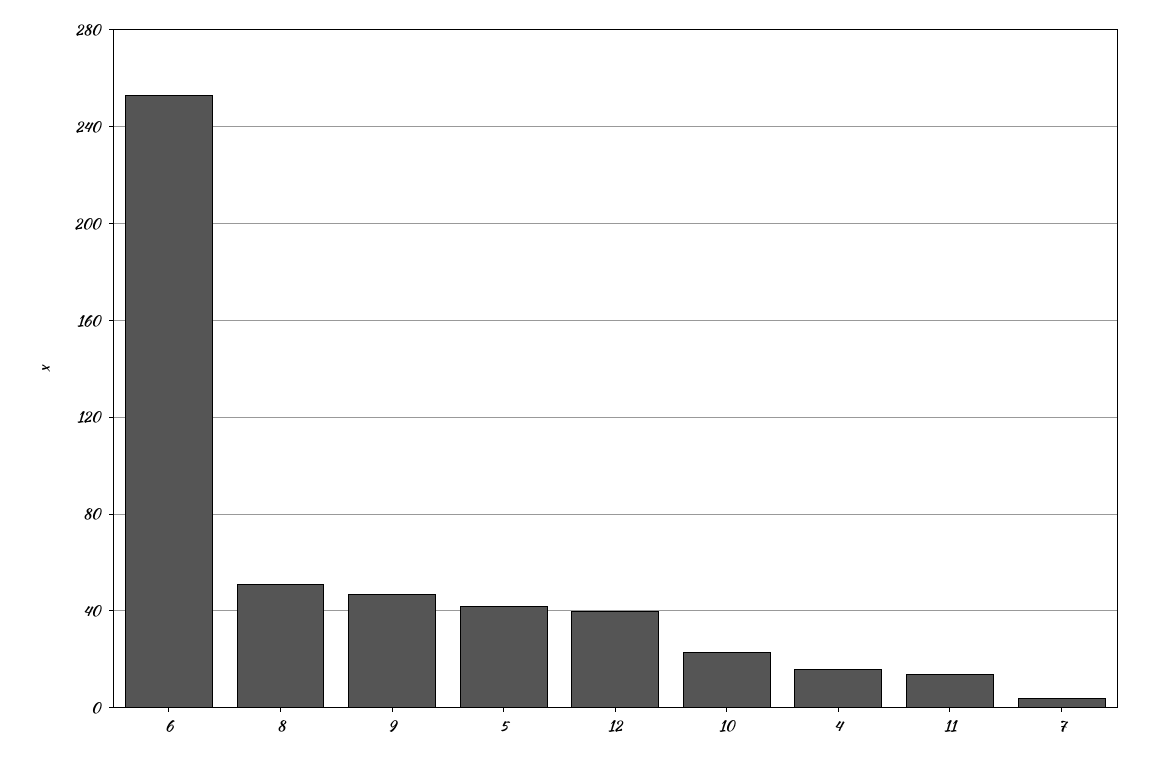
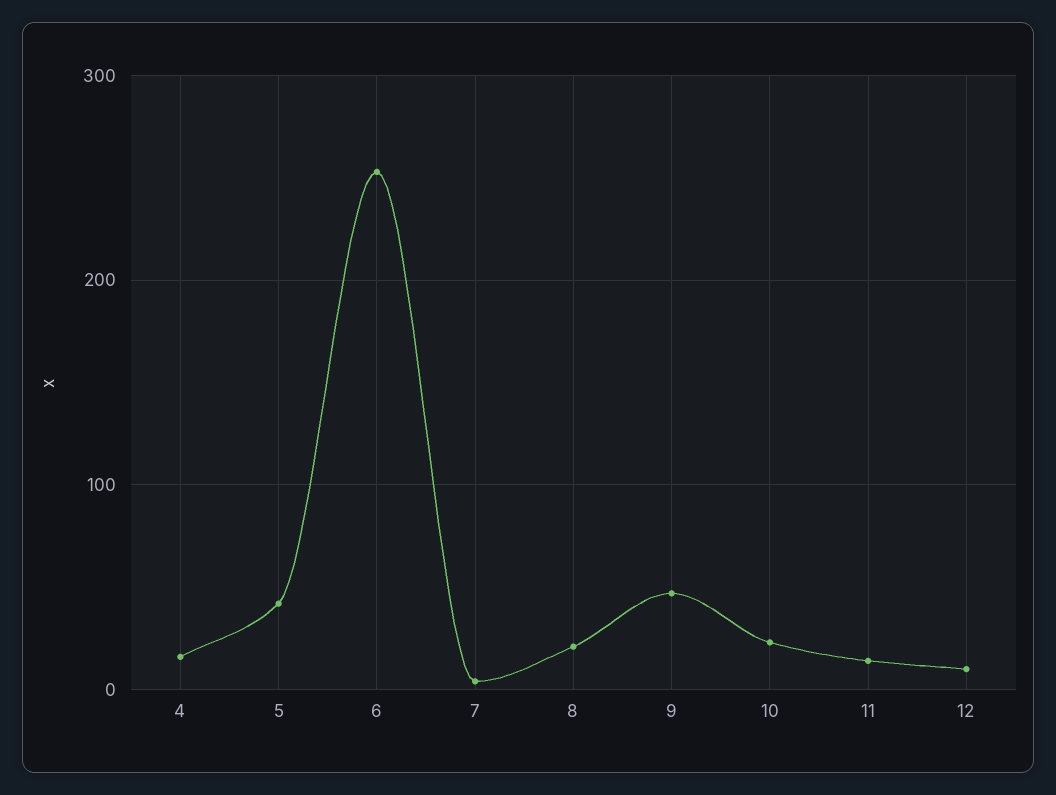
  {
    "6": 255,
-   "8": 50,
+   "8": 20,
    "9": 45,
    "5": 40,
-   "12": 40,
+   "12": 10,
    "10": 25,
    "4": 15,
    "11": 15,
    "7": 5
  }

